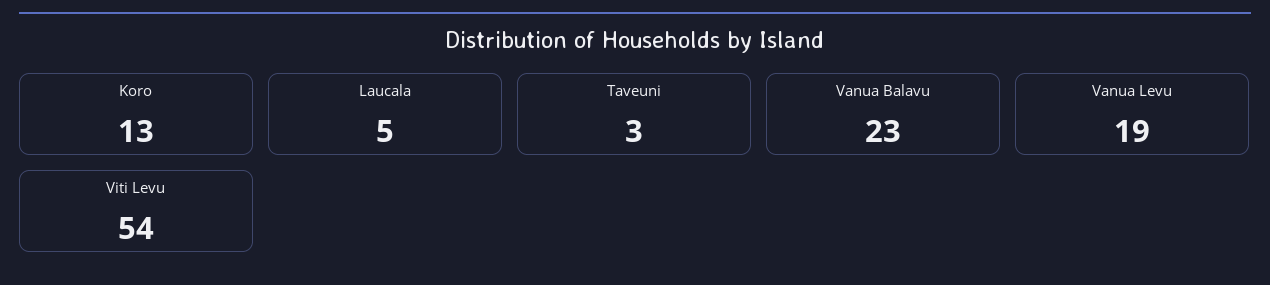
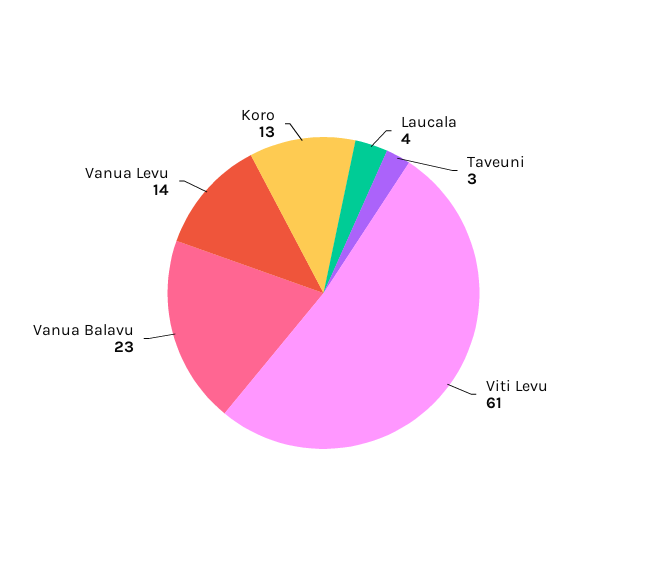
  {
    "Koro": 13,
-   "Laucala": 5,
+   "Laucala": 4,
    "Taveuni": 3,
    "Vanua Balavu": 23,
-   "Vanua Levu": 19,
+   "Vanua Levu": 14,
-   "Viti Levu": 54
+   "Viti Levu": 61
  }

